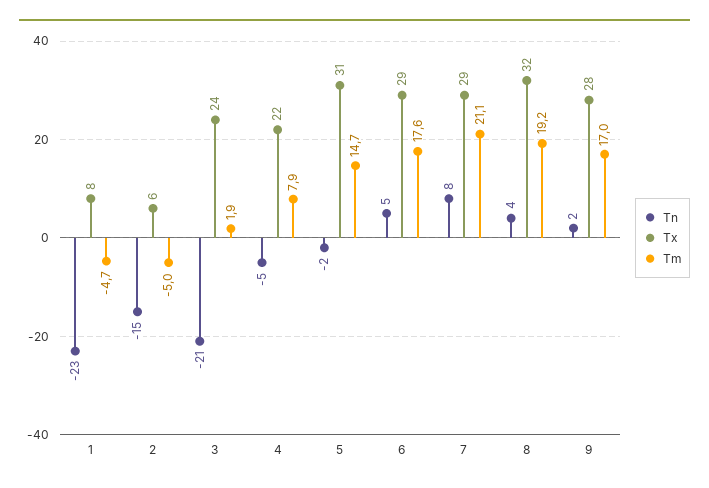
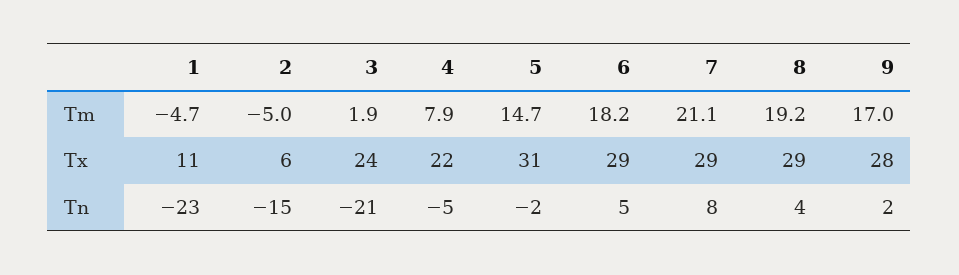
  {
    "Tn": {
      "1": -23,
      "2": -15,
      "3": -21,
      "4": -5,
      "5": -2,
      "6": 5,
      "7": 8,
      "8": 4,
      "9": 2
    },
    "Tx": {
-     "1": 8,
+     "1": 11,
      "2": 6,
      "3": 24,
      "4": 22,
      "5": 31,
      "6": 29,
      "7": 29,
-     "8": 32,
+     "8": 29,
      "9": 28
    },
    "Tm": {
      "1": -4.7,
      "2": -5,
      "3": 1.9,
      "4": 7.9,
      "5": 14.7,
-     "6": 17.6,
+     "6": 18.2,
      "7": 21.1,
      "8": 19.2,
      "9": 17
    }
  }

